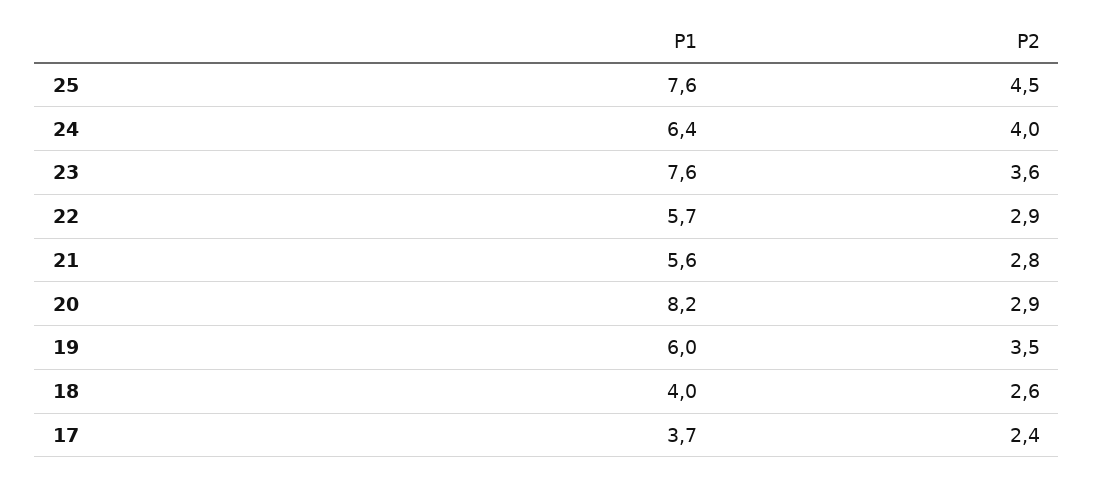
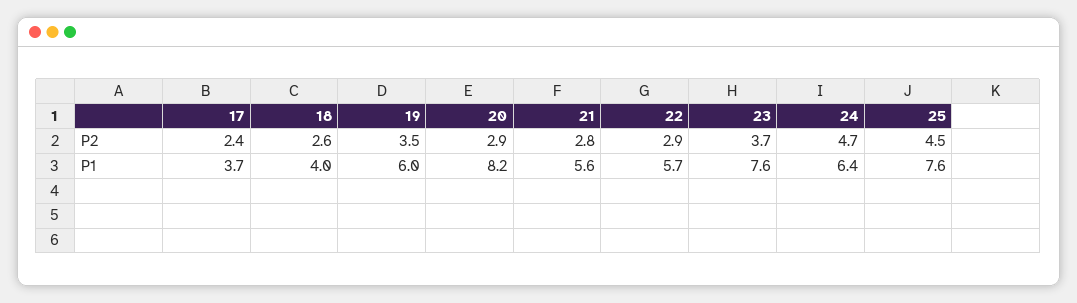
  {
    "P1": {
      "25": 7.6,
      "24": 6.4,
      "23": 7.6,
      "22": 5.7,
      "21": 5.6,
      "20": 8.2,
      "19": 6,
      "18": 4,
      "17": 3.7
    },
    "P2": {
      "25": 4.5,
-     "24": 4,
+     "24": 4.7,
-     "23": 3.6,
+     "23": 3.7,
      "22": 2.9,
      "21": 2.8,
      "20": 2.9,
      "19": 3.5,
      "18": 2.6,
      "17": 2.4
    }
  }

